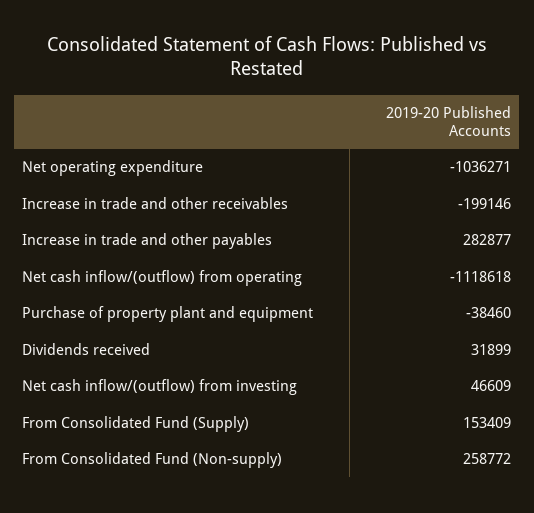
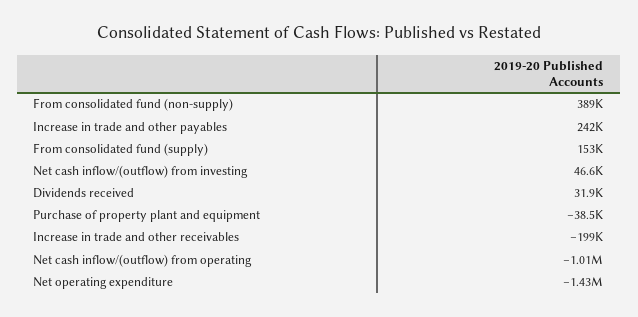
  {
-   "Net operating expenditure": -1036271,
+   "Net operating expenditure": -1430000,
    "Increase in trade and other receivables": -199146,
-   "Increase in trade and other payables": 282877,
+   "Increase in trade and other payables": 242000,
-   "Net cash inflow/(outflow) from operating": -1118618,
+   "Net cash inflow/(outflow) from operating": -1010000,
    "Purchase of property plant and equipment": -38460,
    "Dividends received": 31899,
    "Net cash inflow/(outflow) from investing": 46609,
    "From Consolidated Fund (Supply)": 153409,
-   "From Consolidated Fund (Non-supply)": 258772
+   "From Consolidated Fund (Non-supply)": 389000
  }

